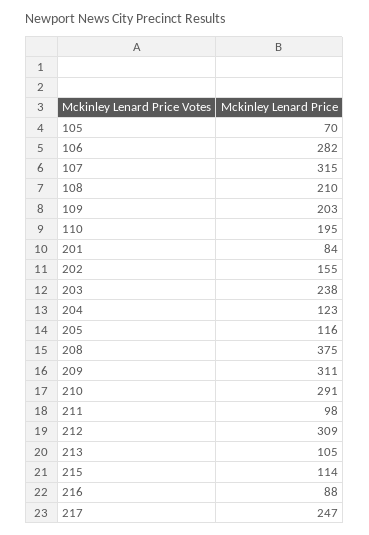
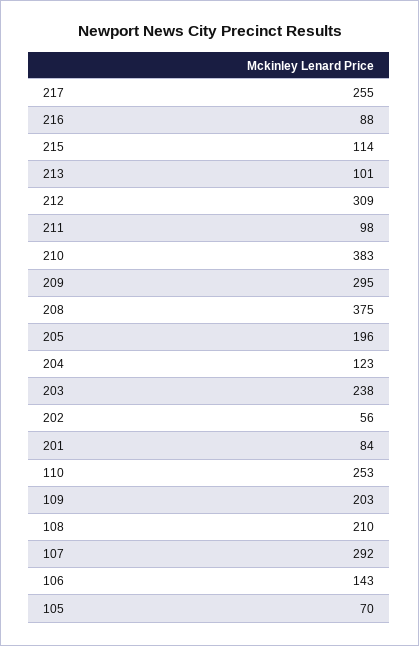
  {
    "105": 70,
-   "106": 282,
+   "106": 143,
-   "107": 315,
+   "107": 292,
    "108": 210,
    "109": 203,
-   "110": 195,
+   "110": 253,
    "201": 84,
-   "202": 155,
+   "202": 56,
    "203": 238,
    "204": 123,
-   "205": 116,
+   "205": 196,
    "208": 375,
-   "209": 311,
+   "209": 295,
-   "210": 291,
+   "210": 383,
    "211": 98,
    "212": 309,
-   "213": 105,
+   "213": 101,
    "215": 114,
    "216": 88,
-   "217": 247
+   "217": 255
  }

